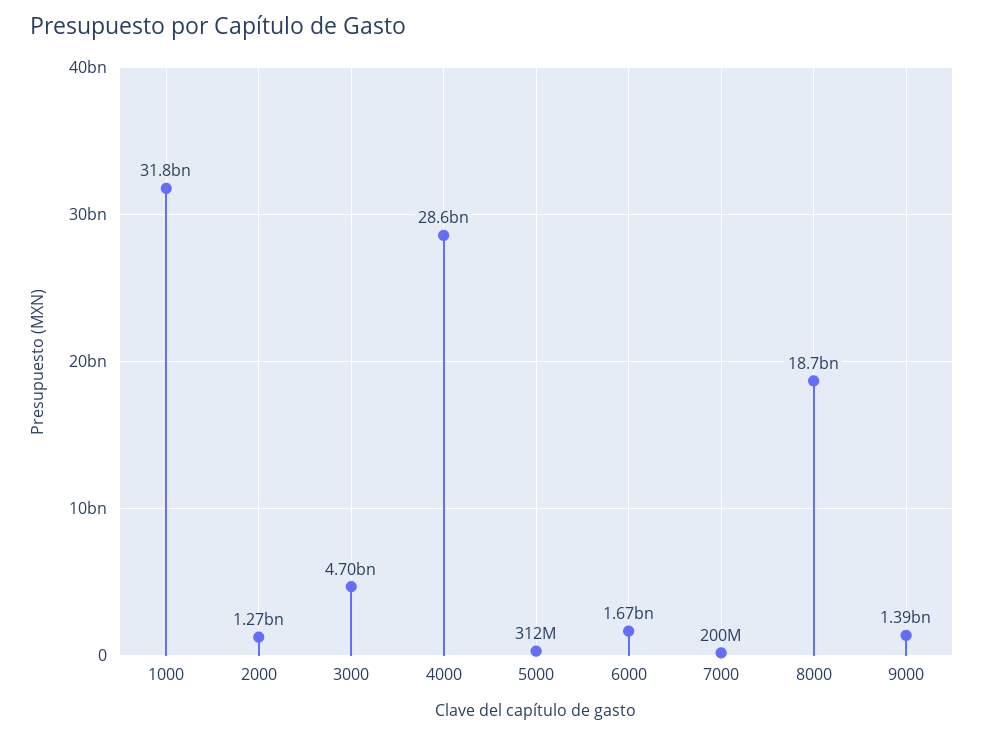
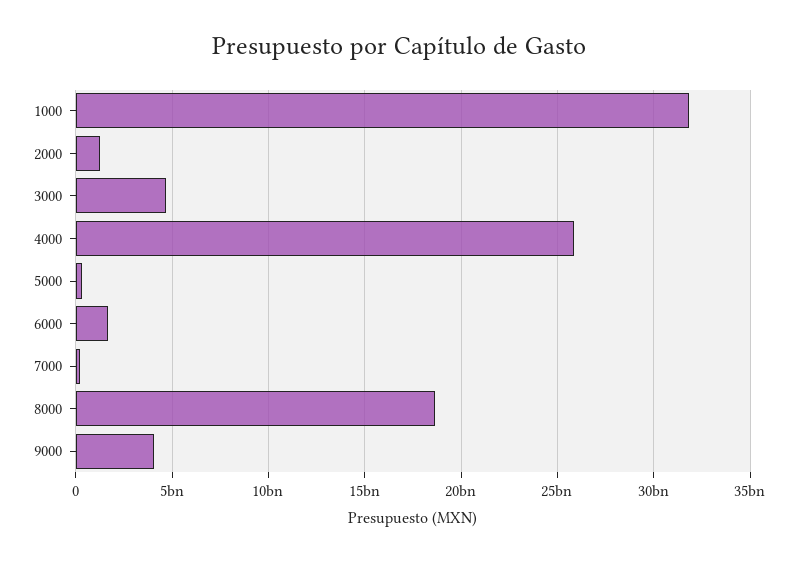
  {
    "1000": 31800000000,
    "2000": 1270000000,
    "3000": 4700000000,
-   "4000": 28600000000,
+   "4000": 26000000000,
    "5000": 312000000,
    "6000": 1670000000,
    "7000": 200000000,
    "8000": 18700000000,
-   "9000": 1390000000
+   "9000": 4000000000
  }

